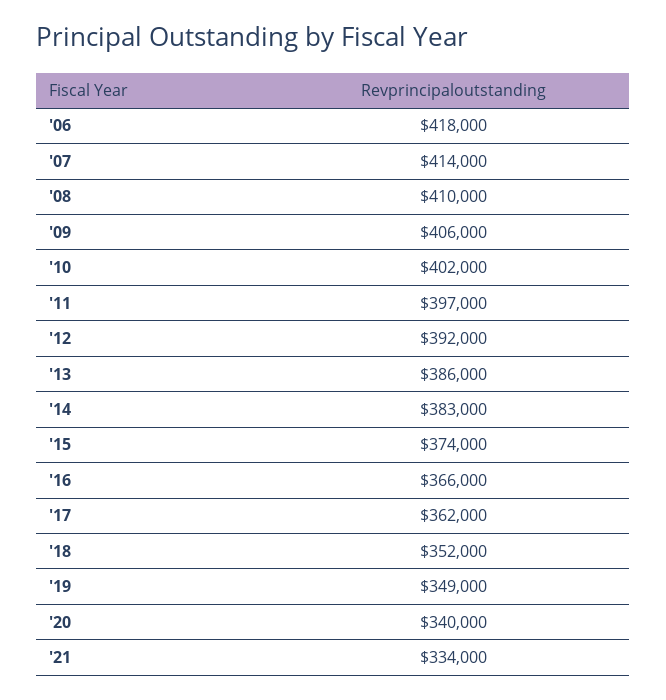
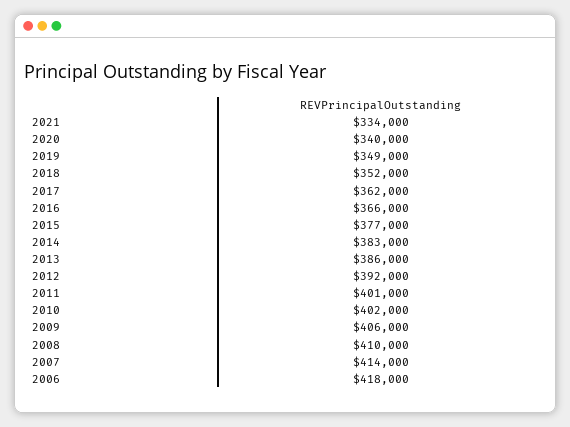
  {
    "'06": 418000,
    "'07": 414000,
    "'08": 410000,
    "'09": 406000,
    "'10": 402000,
-   "'11": 397000,
+   "'11": 401000,
    "'12": 392000,
    "'13": 386000,
    "'14": 383000,
-   "'15": 374000,
+   "'15": 377000,
    "'16": 366000,
    "'17": 362000,
    "'18": 352000,
    "'19": 349000,
    "'20": 340000,
    "'21": 334000
  }

